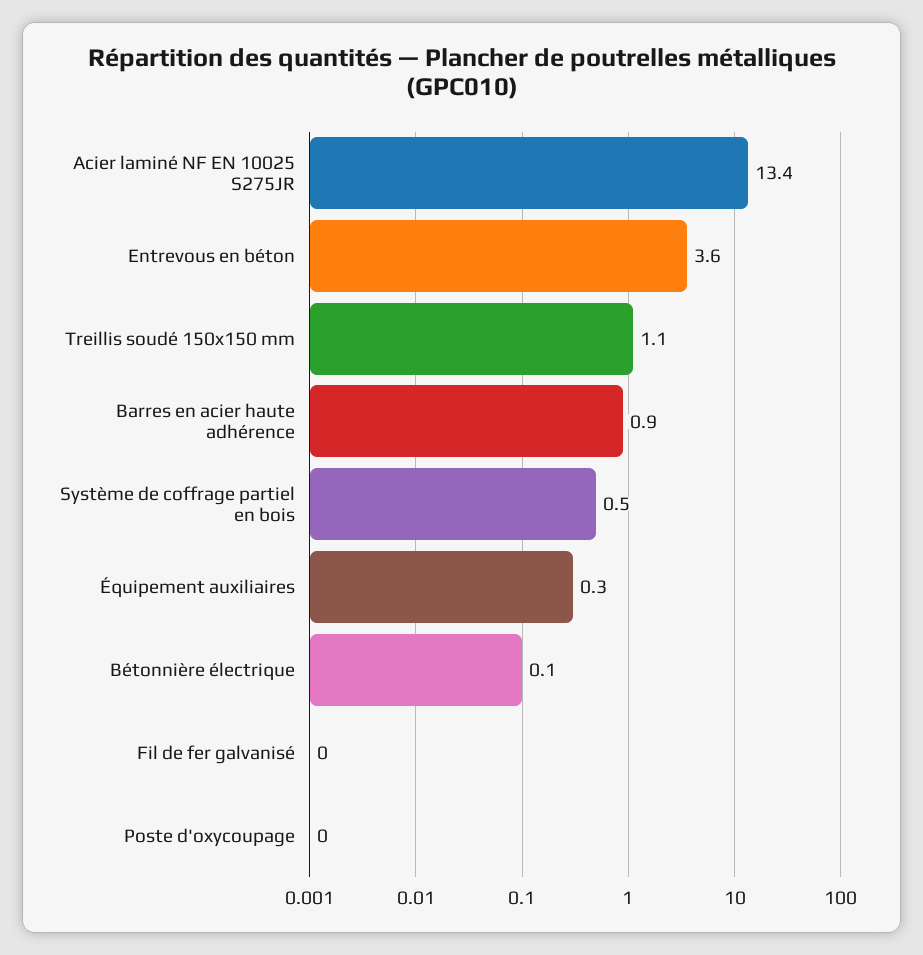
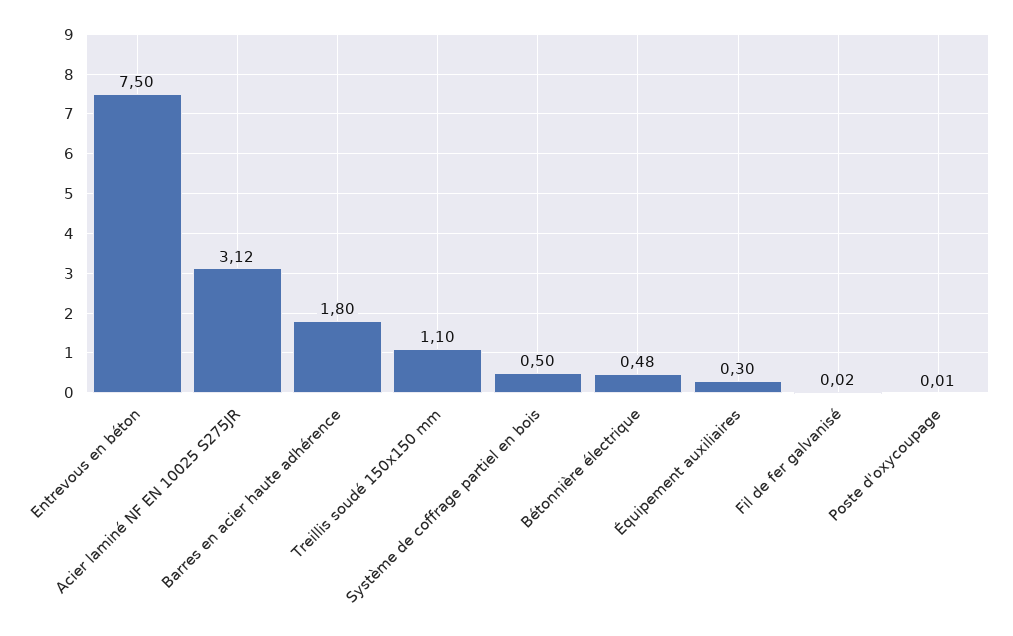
  {
-   "Acier laminé NF EN 10025 S275JR": 13.4,
+   "Acier laminé NF EN 10025 S275JR": 3.12,
-   "Entrevous en béton": 3.6,
+   "Entrevous en béton": 7.5,
    "Treillis soudé 150x150 mm": 1.1,
-   "Barres en acier haute adhérence": 0.9,
+   "Barres en acier haute adhérence": 1.8,
    "Système de coffrage partiel en bois": 0.5,
    "Équipement auxiliaires": 0.3,
-   "Bétonnière électrique": 0.1,
+   "Bétonnière électrique": 0.48,
    "Fil de fer galvanisé": 0.02,
    "Poste d'oxycoupage": 0.01
  }

